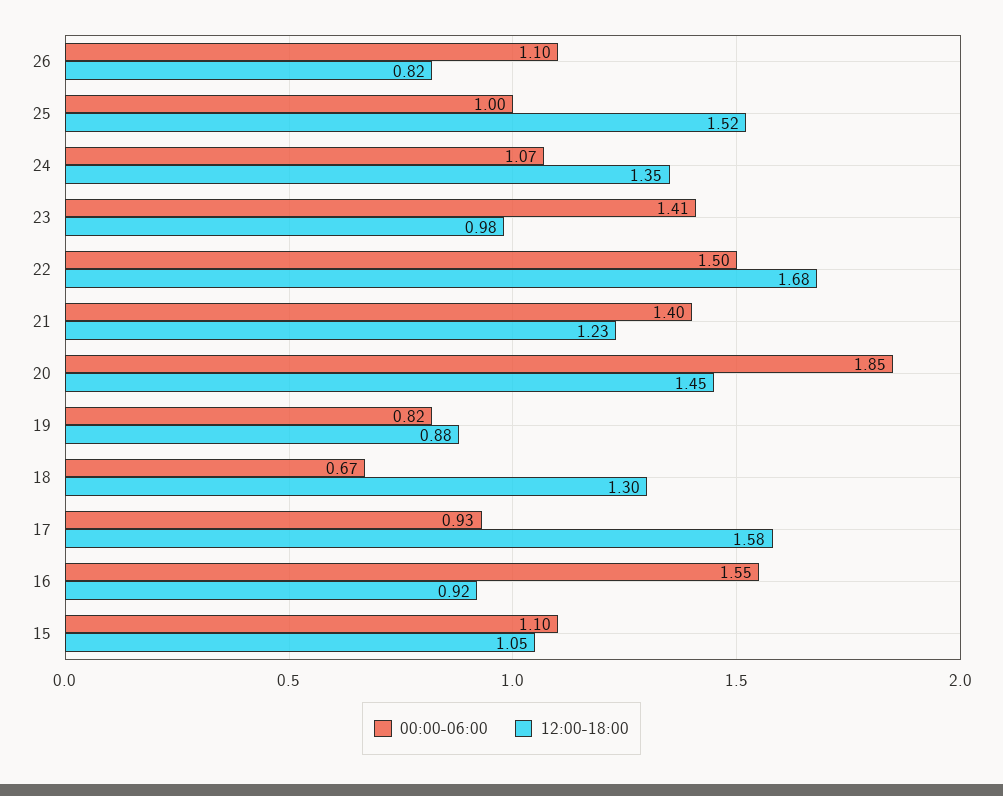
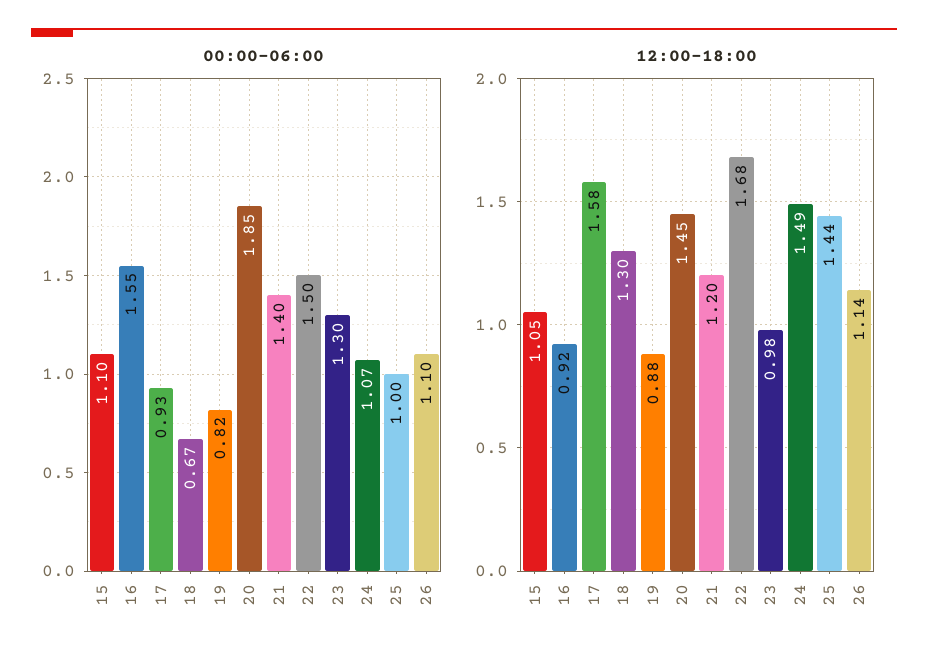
  {
    "00:00-06:00": {
      "26": 1.1,
      "25": 1,
      "24": 1.07,
-     "23": 1.41,
+     "23": 1.3,
      "22": 1.5,
      "21": 1.4,
      "20": 1.85,
      "19": 0.82,
      "18": 0.67,
      "17": 0.93,
      "16": 1.55,
      "15": 1.1
    },
    "12:00-18:00": {
-     "26": 0.82,
+     "26": 1.14,
-     "25": 1.52,
+     "25": 1.44,
-     "24": 1.35,
+     "24": 1.49,
      "23": 0.98,
      "22": 1.68,
-     "21": 1.23,
+     "21": 1.2,
      "20": 1.45,
      "19": 0.88,
      "18": 1.3,
      "17": 1.58,
      "16": 0.92,
      "15": 1.05
    }
  }

